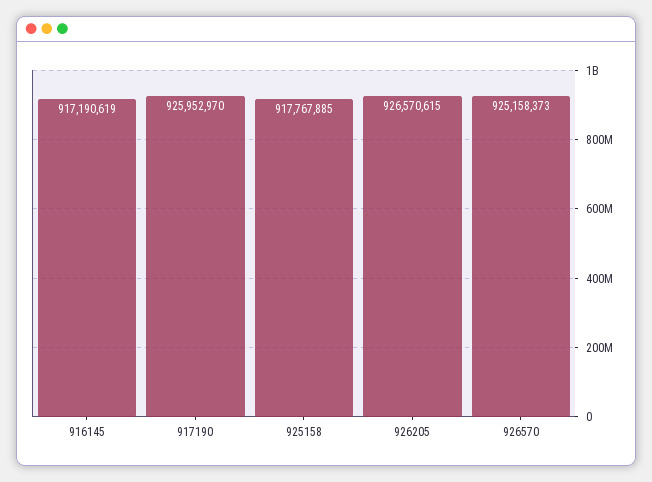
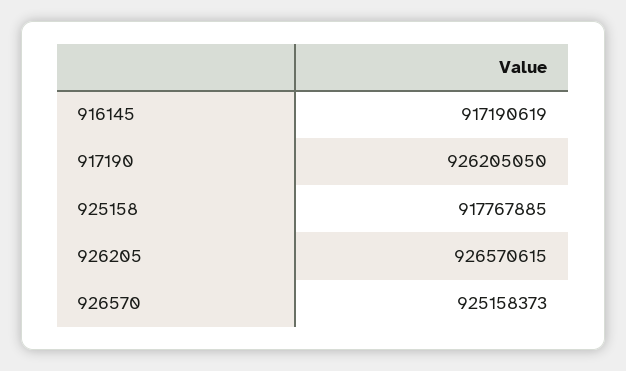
  {
    "916145": 917190619,
-   "917190": 925952970,
+   "917190": 926205050,
    "925158": 917767885,
    "926205": 926570615,
    "926570": 925158373
  }

